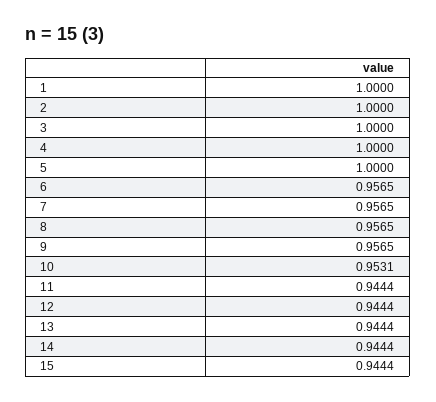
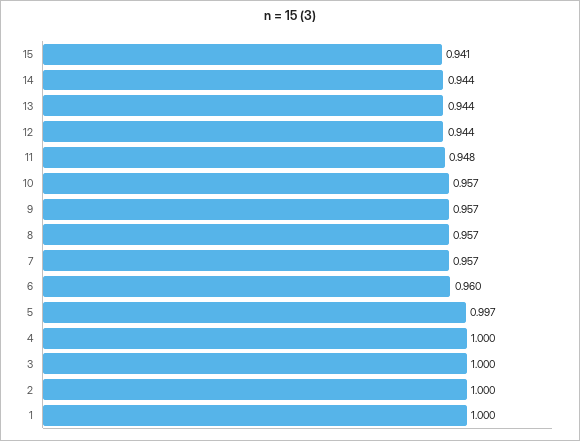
  {
    "1": 1,
    "2": 1,
    "3": 1,
    "4": 1,
-   "5": 1,
+   "5": 0.997,
-   "6": 0.9565,
+   "6": 0.96,
    "7": 0.9565,
    "8": 0.9565,
    "9": 0.9565,
-   "10": 0.9531,
+   "10": 0.957,
-   "11": 0.9444,
+   "11": 0.948,
    "12": 0.9444,
    "13": 0.9444,
    "14": 0.9444,
-   "15": 0.9444
+   "15": 0.941
  }

